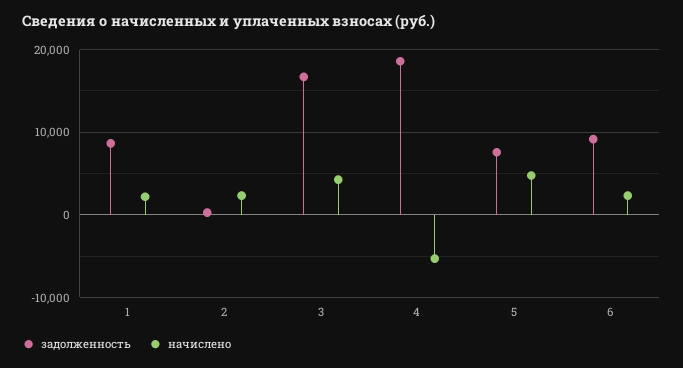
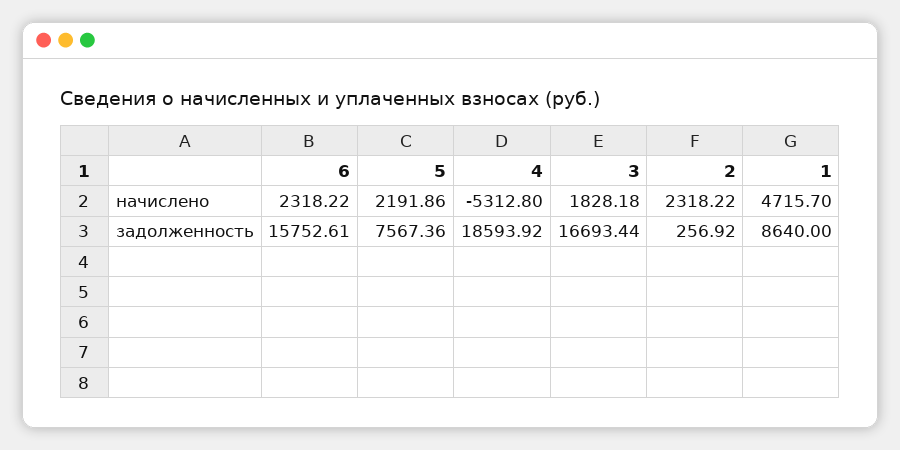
  {
    "задолженность": {
      "1": 8640,
      "2": 256.92,
      "3": 16693.44,
      "4": 18593.92,
      "5": 7567.36,
-     "6": 9000
+     "6": 15752.61
    },
    "начислено": {
-     "1": 2000,
+     "1": 4715.7,
      "2": 2318.22,
-     "3": 4000,
+     "3": 1828.18,
      "4": -5312.8,
-     "5": 5000,
+     "5": 2191.86,
      "6": 2318.22
    }
  }

